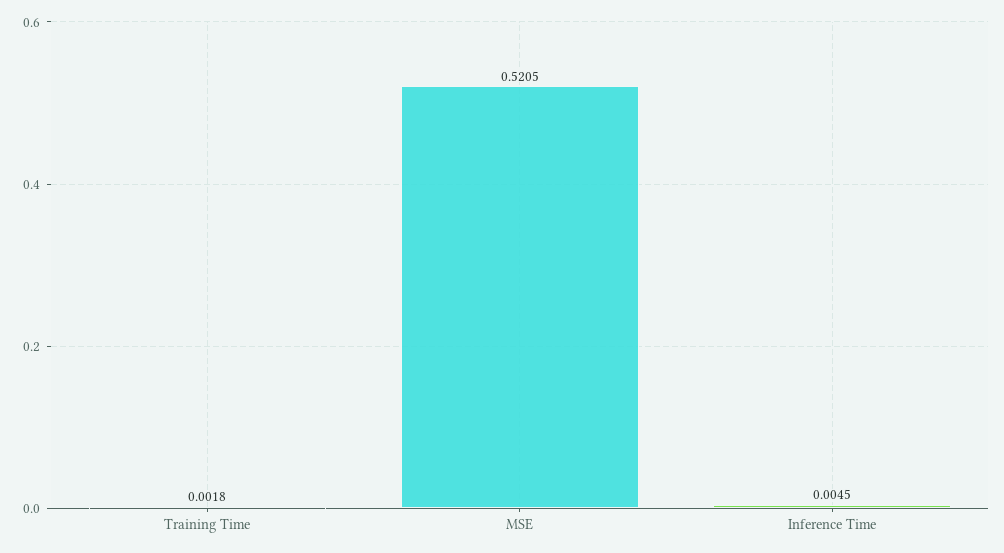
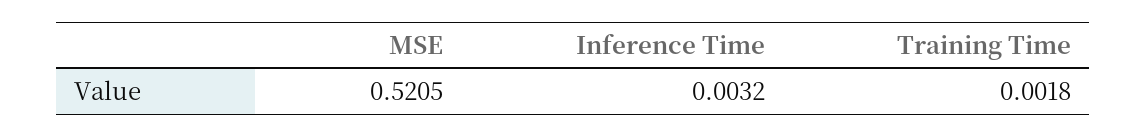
  {
    "Training Time": 0.0018,
    "MSE": 0.5205,
-   "Inference Time": 0.0045
+   "Inference Time": 0.0032
  }

